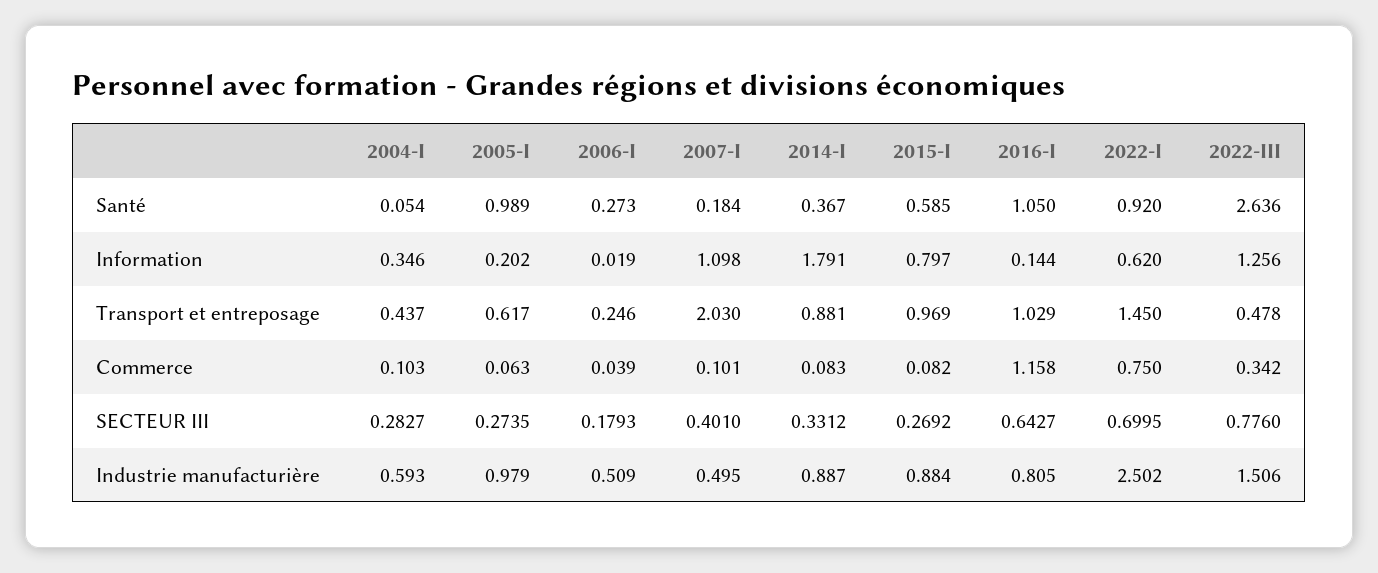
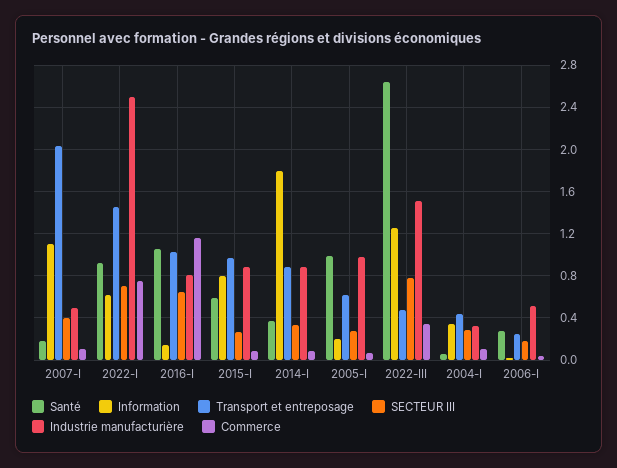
  {
    "Santé": {
      "2004-I": 0.054,
      "2005-I": 0.989,
      "2006-I": 0.273,
      "2007-I": 0.184,
      "2014-I": 0.367,
      "2015-I": 0.585,
      "2016-I": 1.05,
      "2022-I": 0.92,
      "2022-III": 2.636
    },
    "Information": {
      "2004-I": 0.346,
      "2005-I": 0.202,
      "2006-I": 0.019,
      "2007-I": 1.098,
      "2014-I": 1.791,
      "2015-I": 0.797,
      "2016-I": 0.144,
      "2022-I": 0.62,
      "2022-III": 1.256
    },
    "Transport et entreposage": {
      "2004-I": 0.437,
      "2005-I": 0.617,
      "2006-I": 0.246,
      "2007-I": 2.03,
      "2014-I": 0.881,
      "2015-I": 0.969,
      "2016-I": 1.029,
      "2022-I": 1.45,
      "2022-III": 0.478
    },
    "Commerce": {
      "2004-I": 0.103,
      "2005-I": 0.063,
      "2006-I": 0.039,
      "2007-I": 0.101,
      "2014-I": 0.083,
      "2015-I": 0.082,
      "2016-I": 1.158,
      "2022-I": 0.75,
      "2022-III": 0.342
    },
    "SECTEUR III": {
      "2004-I": 0.2827,
      "2005-I": 0.2735,
      "2006-I": 0.1793,
      "2007-I": 0.401,
      "2014-I": 0.3312,
      "2015-I": 0.2692,
      "2016-I": 0.6427,
      "2022-I": 0.6995,
      "2022-III": 0.776
    },
    "Industrie manufacturière": {
-     "2004-I": 0.593,
+     "2004-I": 0.3,
      "2005-I": 0.979,
      "2006-I": 0.509,
      "2007-I": 0.495,
      "2014-I": 0.887,
      "2015-I": 0.884,
      "2016-I": 0.805,
      "2022-I": 2.502,
      "2022-III": 1.506
    }
  }

